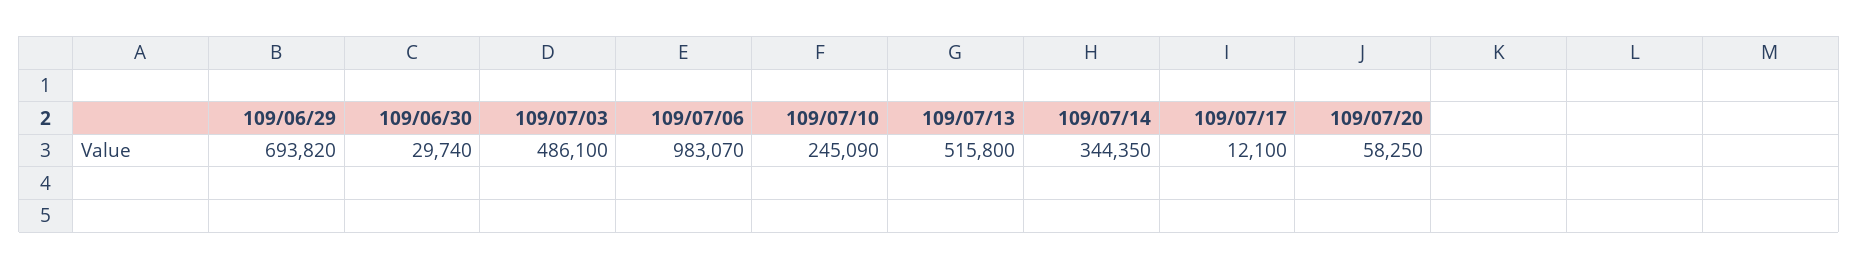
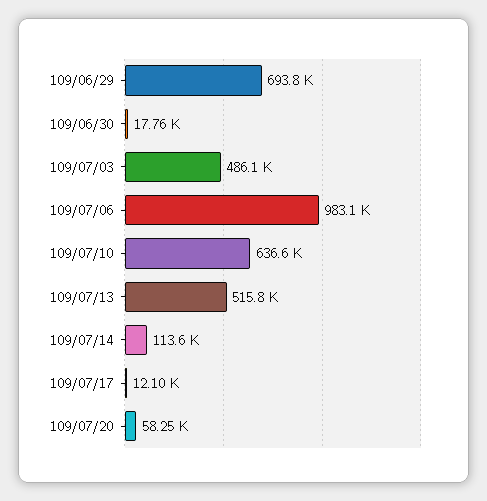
  {
    "109/06/29": 693820,
-   "109/06/30": 29740,
+   "109/06/30": 17760,
    "109/07/03": 486100,
    "109/07/06": 983070,
-   "109/07/10": 245090,
+   "109/07/10": 636600,
    "109/07/13": 515800,
-   "109/07/14": 344350,
+   "109/07/14": 113600,
    "109/07/17": 12100,
    "109/07/20": 58250
  }

